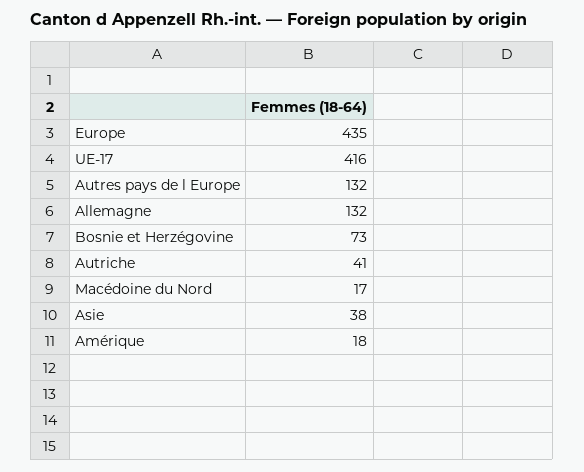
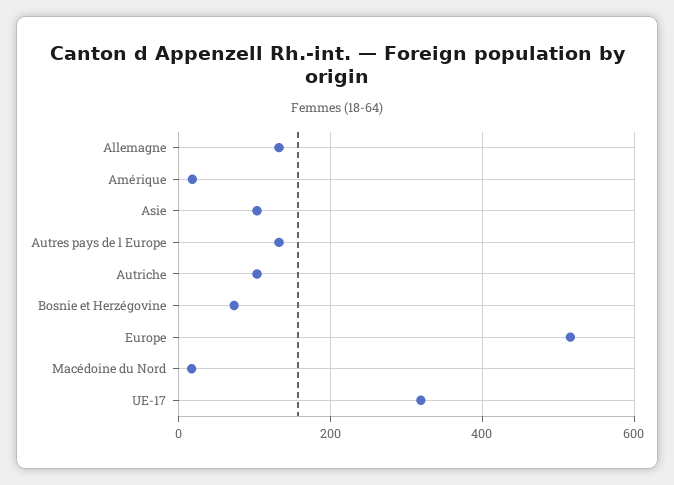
  {
-   "Europe": 435,
+   "Europe": 520,
-   "UE-17": 416,
+   "UE-17": 320,
    "Autres pays de l Europe": 132,
    "Allemagne": 132,
    "Bosnie et Herzégovine": 73,
-   "Autriche": 41,
+   "Autriche": 100,
    "Macédoine du Nord": 17,
-   "Asie": 38,
+   "Asie": 100,
    "Amérique": 18
  }

